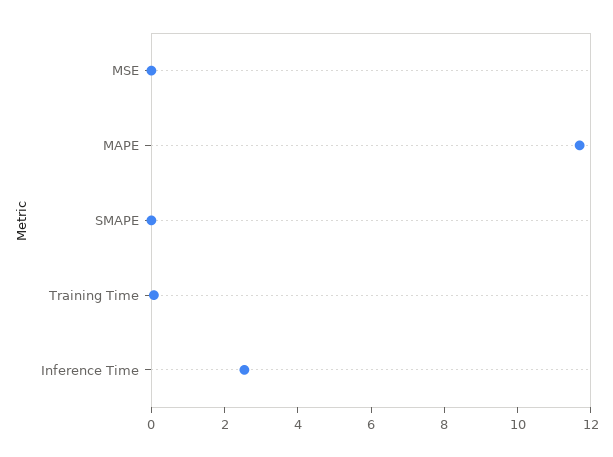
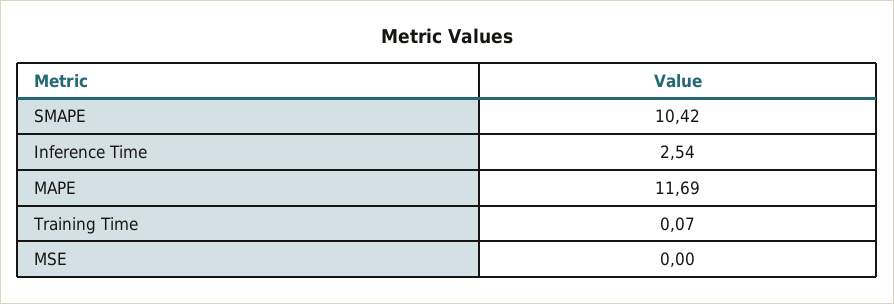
  {
    "MSE": 0,
    "MAPE": 11.69,
-   "SMAPE": 0,
+   "SMAPE": 10.42,
    "Training Time": 0.07,
    "Inference Time": 2.54
  }

